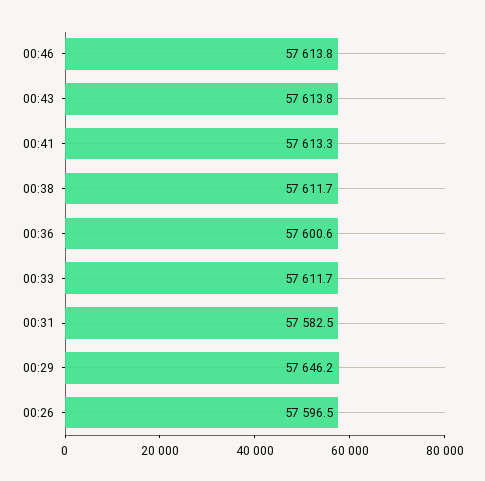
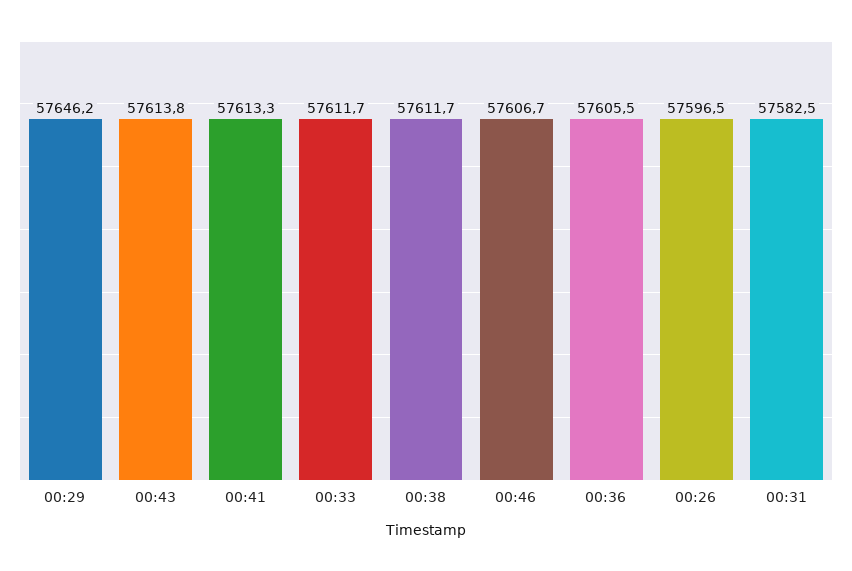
  {
-   "00:46": 57613.8,
+   "00:46": 57606.7,
    "00:43": 57613.8,
    "00:41": 57613.3,
    "00:38": 57611.7,
-   "00:36": 57600.6,
+   "00:36": 57605.5,
    "00:33": 57611.7,
    "00:31": 57582.5,
    "00:29": 57646.2,
    "00:26": 57596.5
  }

